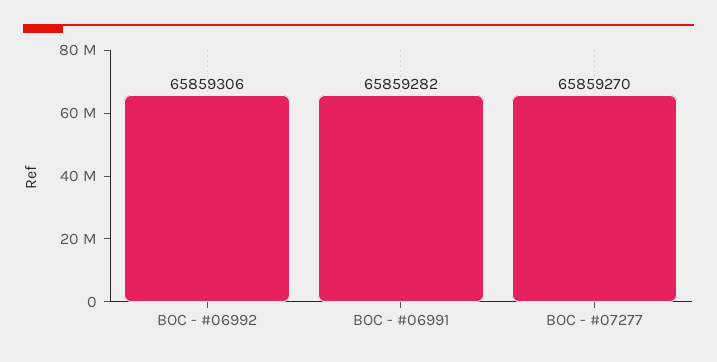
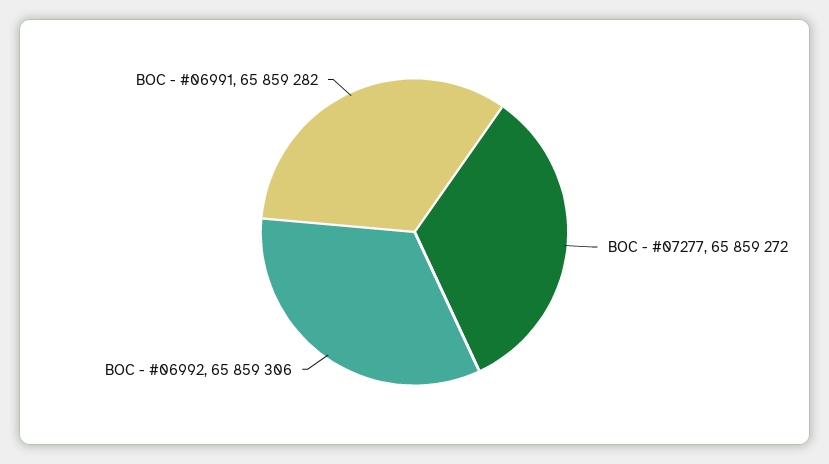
  {
    "BOC - #06992": 65859306,
    "BOC - #06991": 65859282,
-   "BOC - #07277": 65859270
+   "BOC - #07277": 65859272
  }

